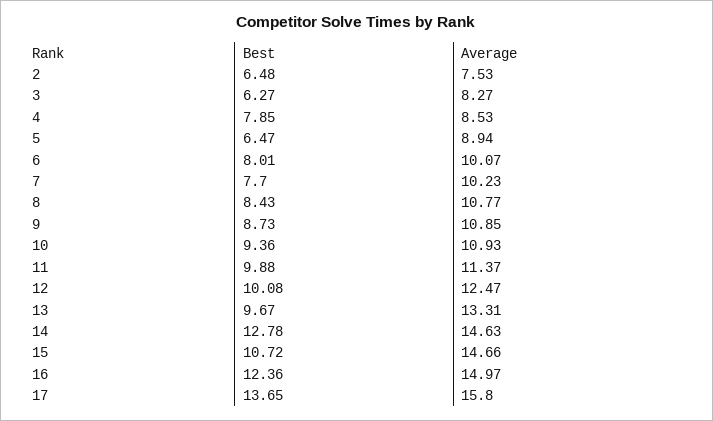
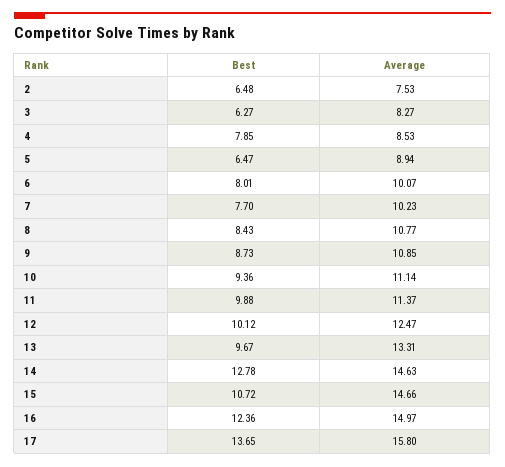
  {
    "Best": {
      "2": 6.48,
      "3": 6.27,
      "4": 7.85,
      "5": 6.47,
      "6": 8.01,
      "7": 7.7,
      "8": 8.43,
      "9": 8.73,
      "10": 9.36,
      "11": 9.88,
-     "12": 10.08,
+     "12": 10.12,
      "13": 9.67,
      "14": 12.78,
      "15": 10.72,
      "16": 12.36,
      "17": 13.65
    },
    "Average": {
      "2": 7.53,
      "3": 8.27,
      "4": 8.53,
      "5": 8.94,
      "6": 10.07,
      "7": 10.23,
      "8": 10.77,
      "9": 10.85,
-     "10": 10.93,
+     "10": 11.14,
      "11": 11.37,
      "12": 12.47,
      "13": 13.31,
      "14": 14.63,
      "15": 14.66,
      "16": 14.97,
      "17": 15.8
    }
  }

